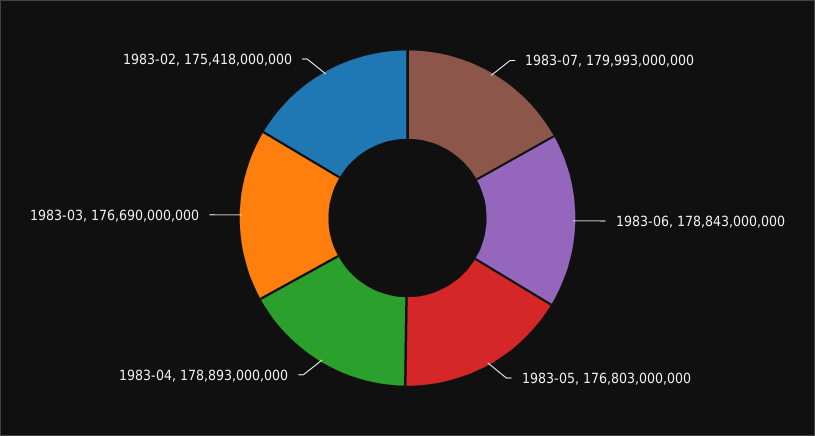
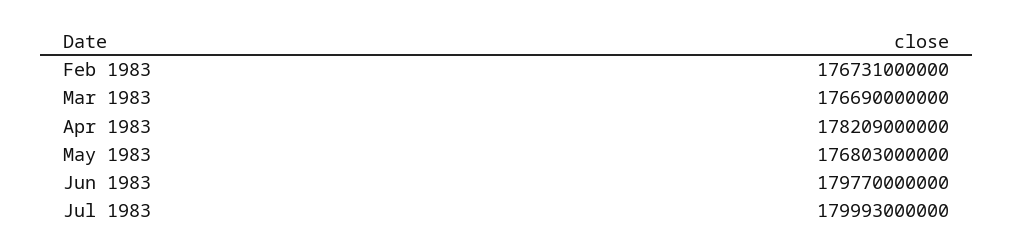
  {
    "1983-07": 179993000000,
-   "1983-06": 178843000000,
+   "1983-06": 179770000000,
    "1983-05": 176803000000,
-   "1983-04": 178893000000,
+   "1983-04": 178209000000,
    "1983-03": 176690000000,
-   "1983-02": 175418000000
+   "1983-02": 176731000000
  }

